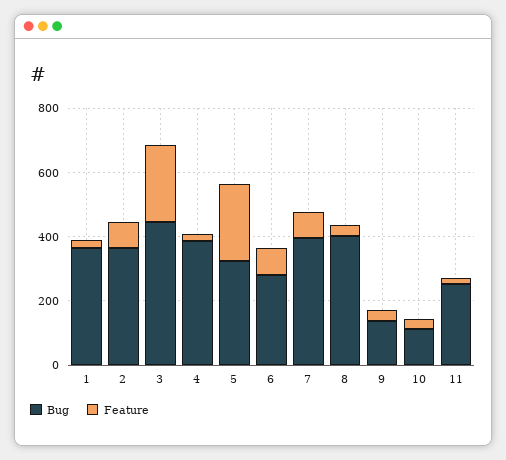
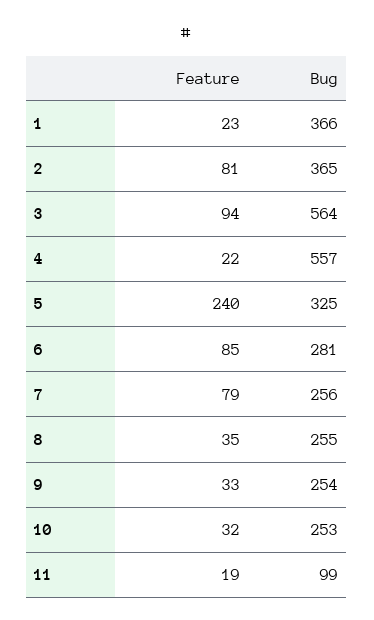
  {
    "Bug": {
      "1": 366,
      "2": 365,
-     "3": 450,
+     "3": 564,
-     "4": 400,
+     "4": 557,
      "5": 325,
      "6": 281,
-     "7": 400,
+     "7": 256,
-     "8": 400,
+     "8": 255,
-     "9": 150,
+     "9": 254,
-     "10": 100,
+     "10": 253,
-     "11": 250
+     "11": 99
    },
    "Feature": {
      "1": 23,
      "2": 81,
-     "3": 250,
+     "3": 94,
      "4": 22,
      "5": 240,
      "6": 85,
      "7": 79,
      "8": 35,
      "9": 33,
      "10": 32,
      "11": 19
    }
  }

